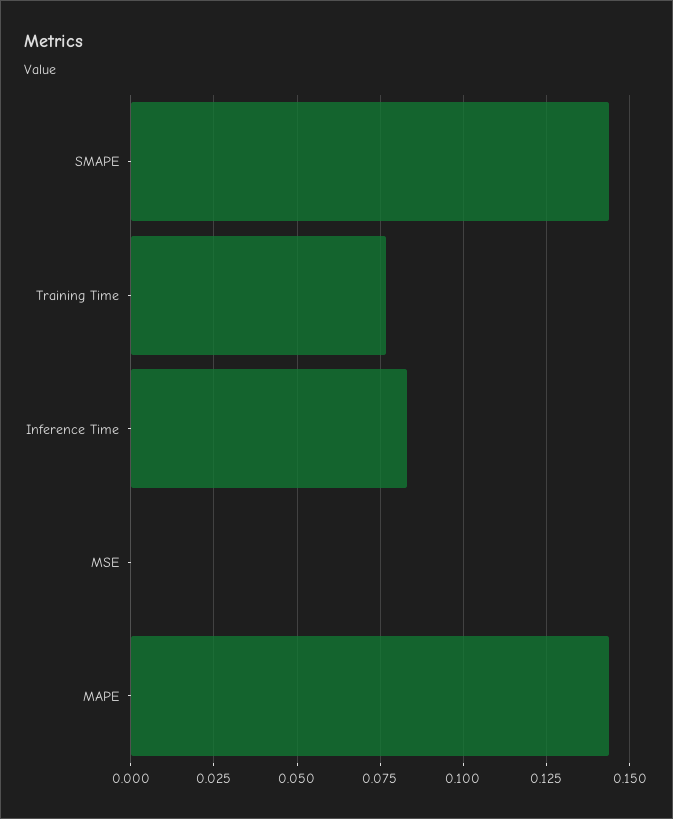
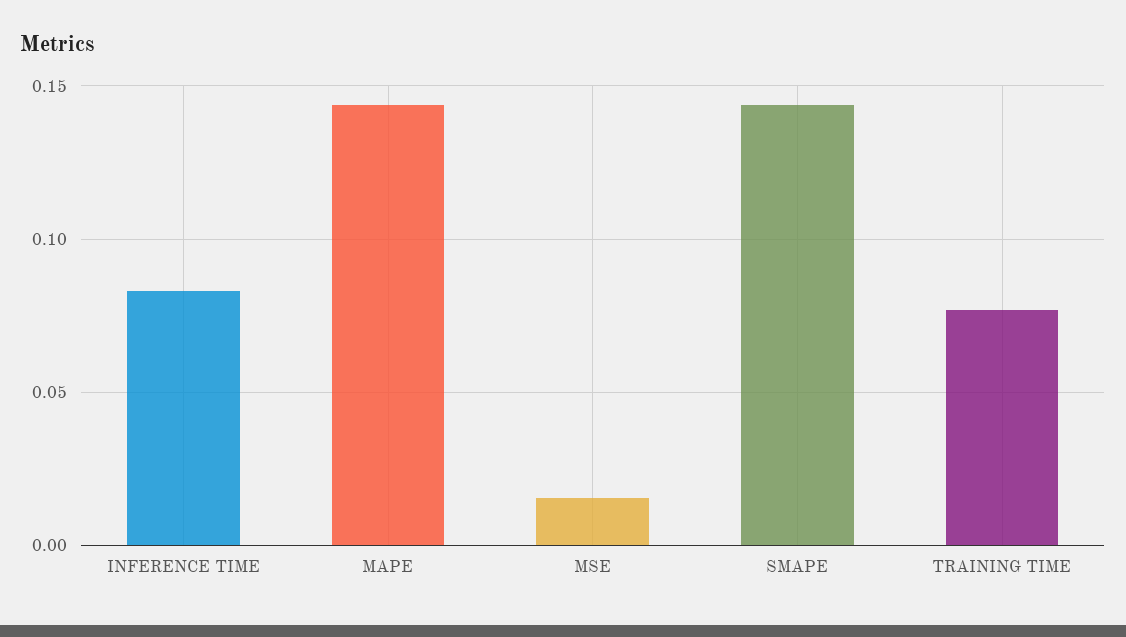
  {
    "SMAPE": 0.1425,
    "Training Time": 0.0775,
    "Inference Time": 0.0825,
-   "MSE": 0,
+   "MSE": 0.015,
    "MAPE": 0.145
  }

